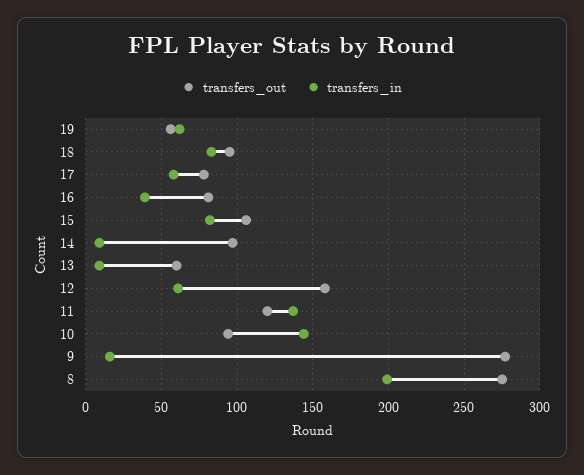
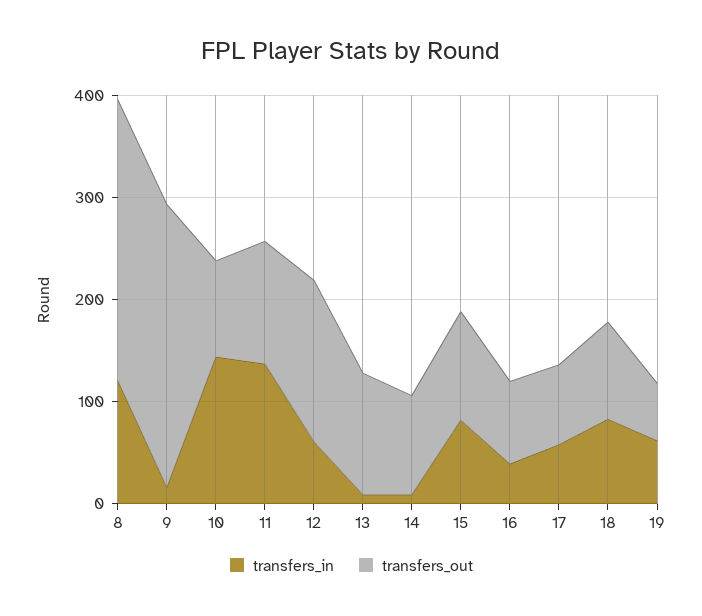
  {
    "transfers_out": {
      "19": 55,
      "18": 95,
      "17": 80,
      "16": 80,
      "15": 105,
      "14": 95,
-     "13": 60,
+     "13": 120,
      "12": 160,
      "11": 120,
      "10": 95,
      "9": 275,
      "8": 275
    },
    "transfers_in": {
      "19": 60,
      "18": 85,
      "17": 60,
      "16": 40,
      "15": 80,
      "14": 10,
      "13": 10,
      "12": 60,
      "11": 135,
      "10": 145,
      "9": 15,
-     "8": 200
+     "8": 120
    }
  }

